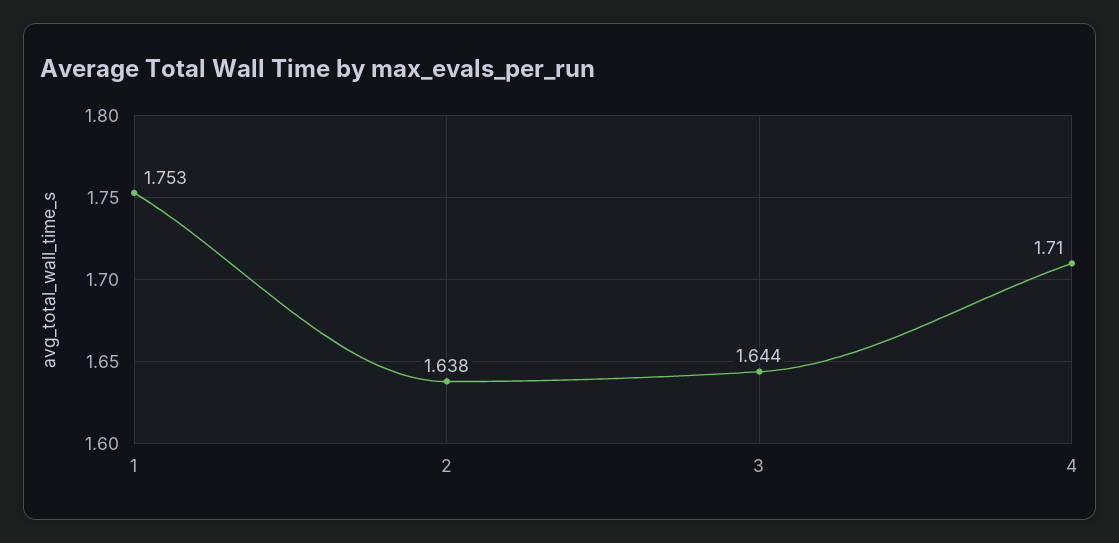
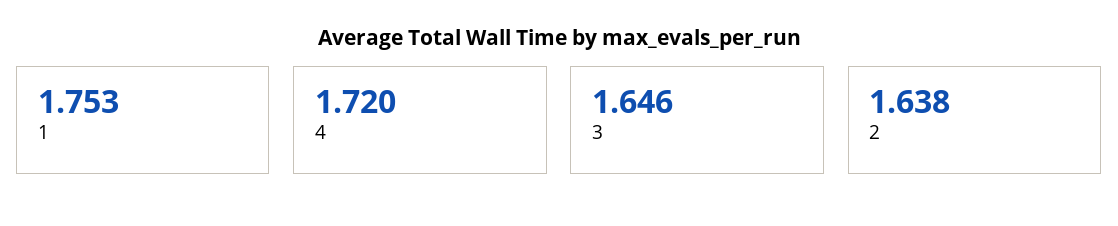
  {
    "1": 1.753,
    "2": 1.638,
-   "3": 1.644,
+   "3": 1.646,
-   "4": 1.71
+   "4": 1.72
  }

